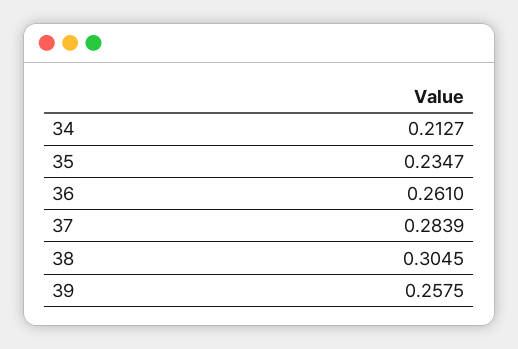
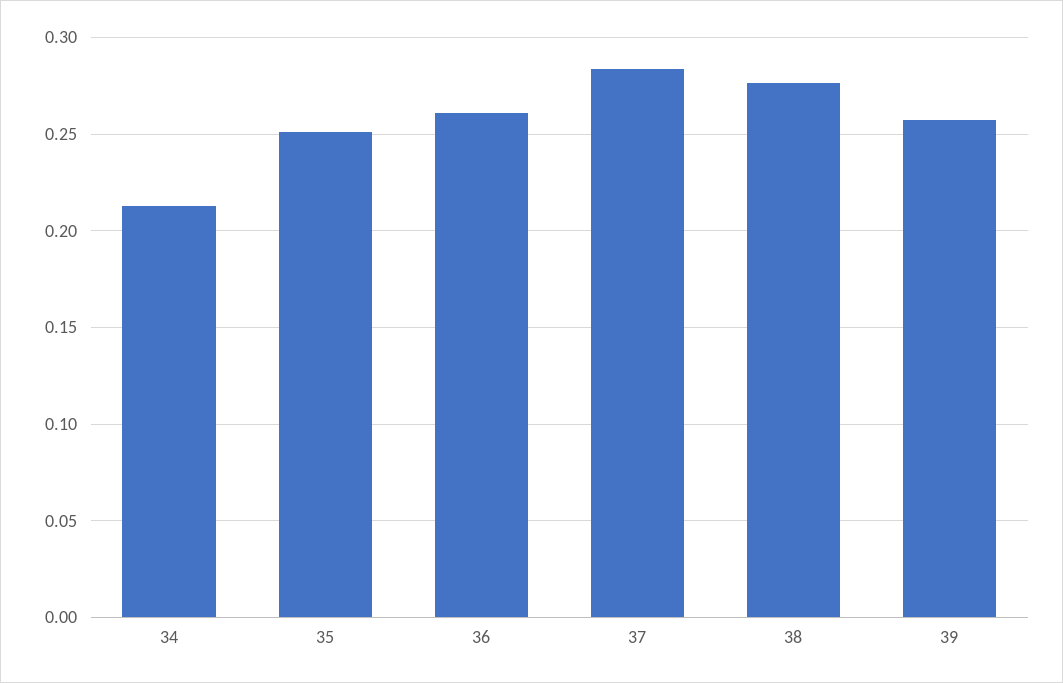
  {
    "34": 0.2127,
-   "35": 0.2347,
+   "35": 0.25,
    "36": 0.261,
    "37": 0.2839,
-   "38": 0.3045,
+   "38": 0.275,
    "39": 0.2575
  }

